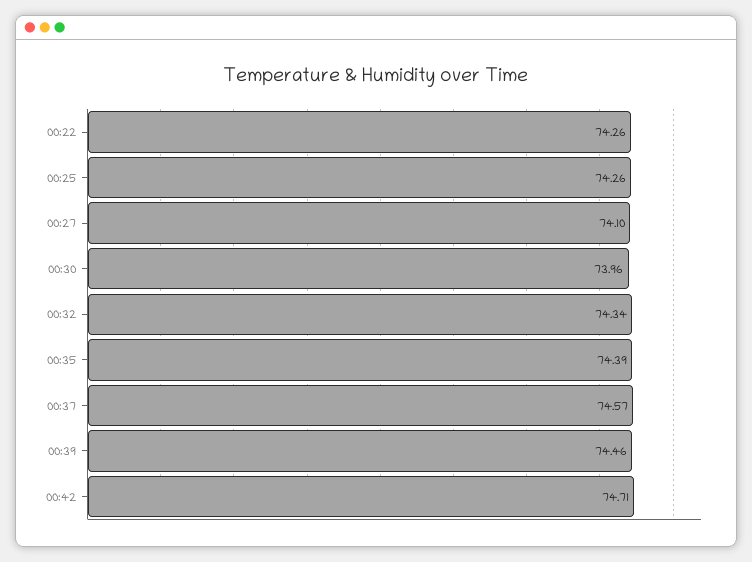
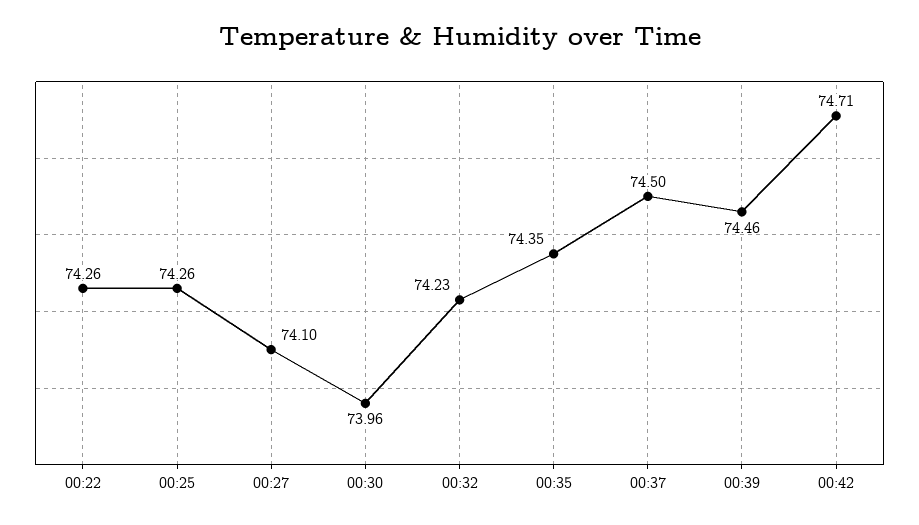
  {
    "00:22": 74.26,
    "00:25": 74.26,
    "00:27": 74.1,
    "00:30": 73.96,
-   "00:32": 74.34,
+   "00:32": 74.23,
-   "00:35": 74.39,
+   "00:35": 74.35,
-   "00:37": 74.57,
+   "00:37": 74.5,
    "00:39": 74.46,
    "00:42": 74.71
  }

